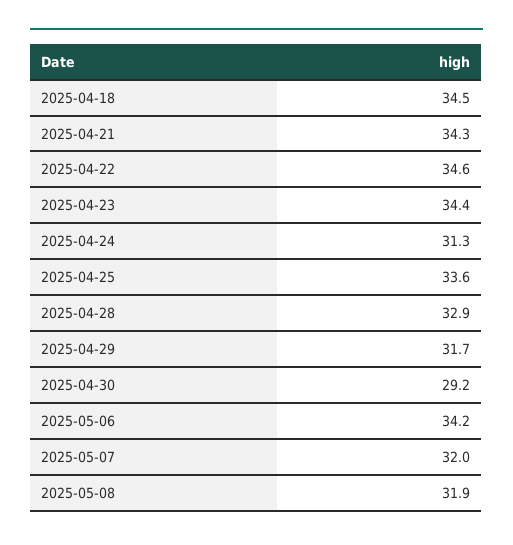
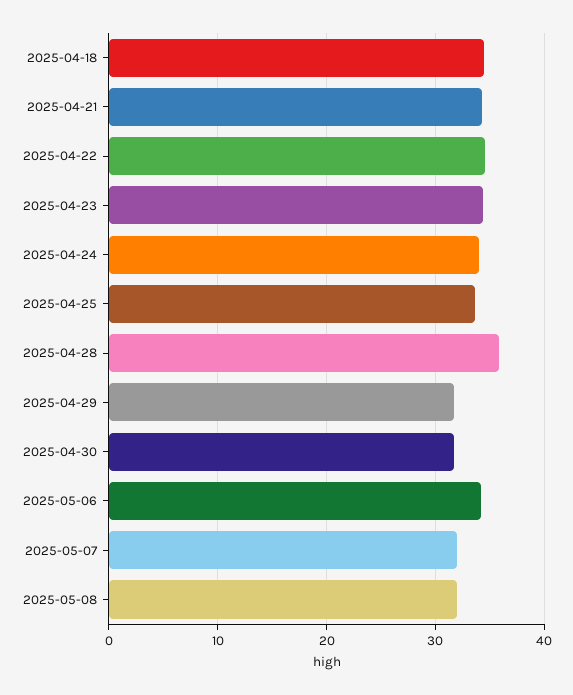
  {
    "2025-04-18": 34.5,
    "2025-04-21": 34.3,
    "2025-04-22": 34.6,
    "2025-04-23": 34.4,
-   "2025-04-24": 31.3,
+   "2025-04-24": 34,
    "2025-04-25": 33.6,
-   "2025-04-28": 32.9,
+   "2025-04-28": 36,
    "2025-04-29": 31.7,
-   "2025-04-30": 29.2,
+   "2025-04-30": 32,
    "2025-05-06": 34.2,
    "2025-05-07": 32,
    "2025-05-08": 31.9
  }

